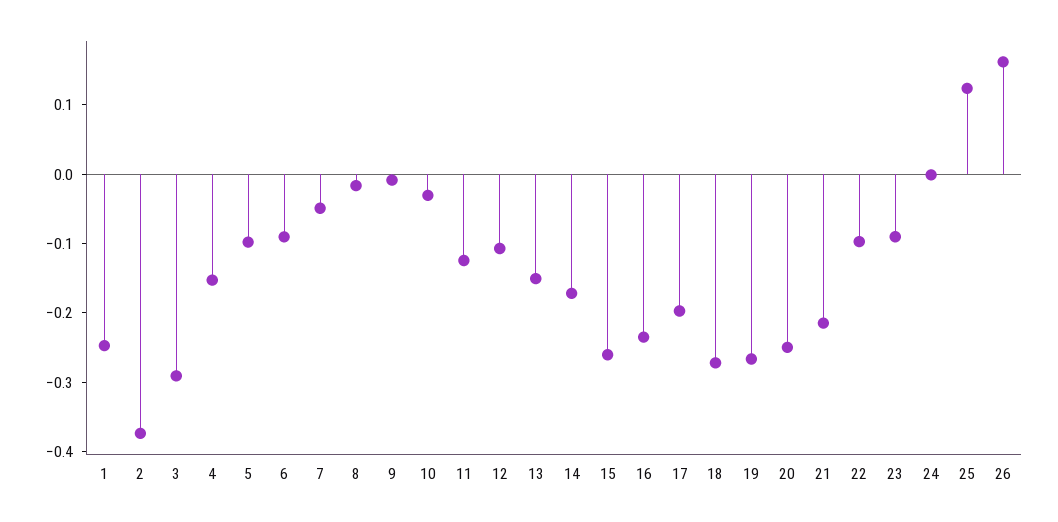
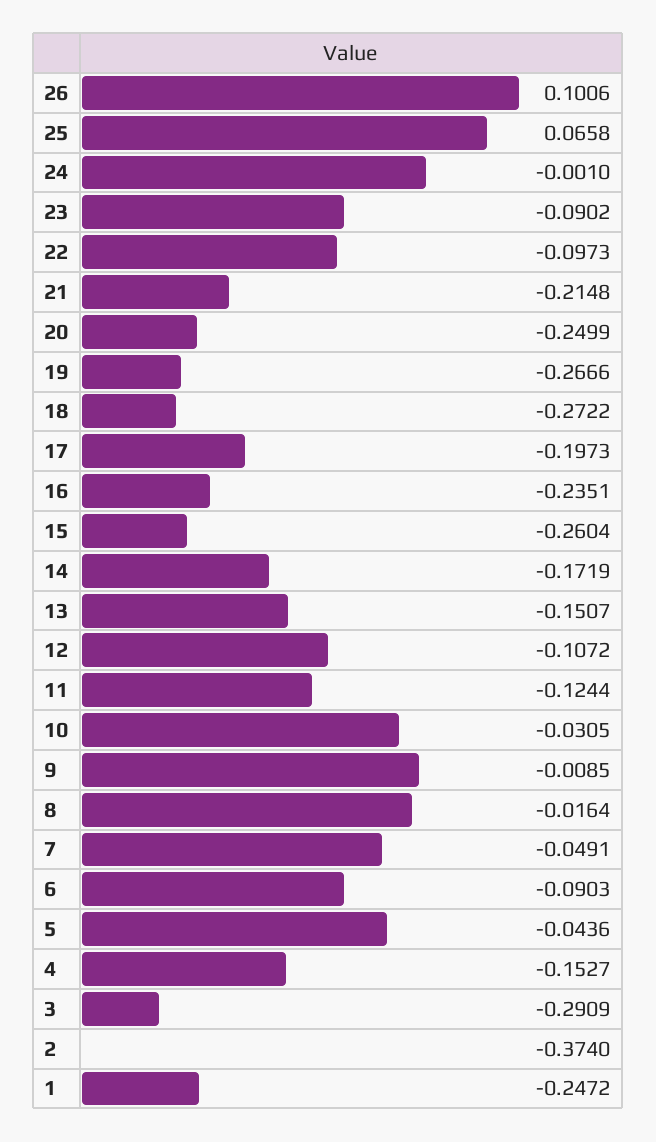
  {
    "1": -0.2472,
    "2": -0.374,
    "3": -0.2909,
    "4": -0.1527,
-   "5": -0.1,
+   "5": -0.0436,
    "6": -0.0903,
    "7": -0.0491,
    "8": -0.0164,
    "9": -0.0085,
    "10": -0.0305,
    "11": -0.1244,
    "12": -0.1072,
    "13": -0.1507,
    "14": -0.1719,
    "15": -0.2604,
    "16": -0.2351,
    "17": -0.1973,
    "18": -0.2722,
    "19": -0.2666,
    "20": -0.2499,
    "21": -0.2148,
    "22": -0.0973,
    "23": -0.0902,
    "24": -0.001,
-   "25": 0.12,
+   "25": 0.0658,
-   "26": 0.16
+   "26": 0.1006
  }

